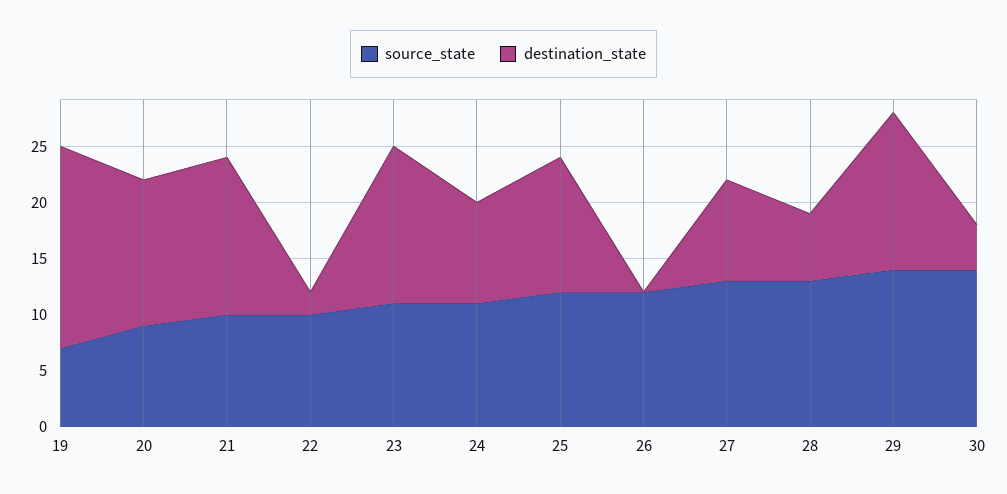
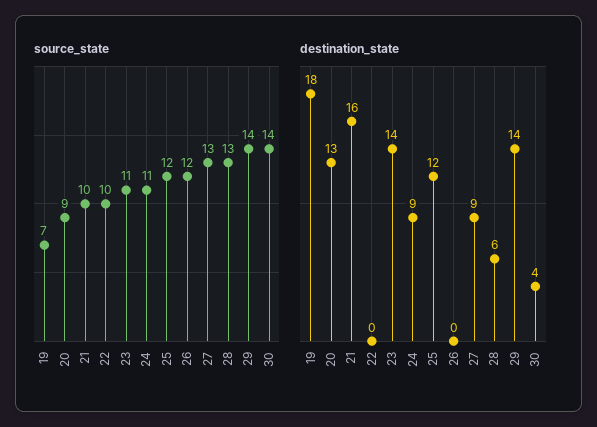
  {
    "source_state": {
      "19": 7,
      "20": 9,
      "21": 10,
      "22": 10,
      "23": 11,
      "24": 11,
      "25": 12,
      "26": 12,
      "27": 13,
      "28": 13,
      "29": 14,
      "30": 14
    },
    "destination_state": {
      "19": 18,
      "20": 13,
-     "21": 14,
+     "21": 16,
-     "22": 2,
+     "22": 0,
      "23": 14,
      "24": 9,
      "25": 12,
      "26": 0,
      "27": 9,
      "28": 6,
      "29": 14,
      "30": 4
    }
  }

